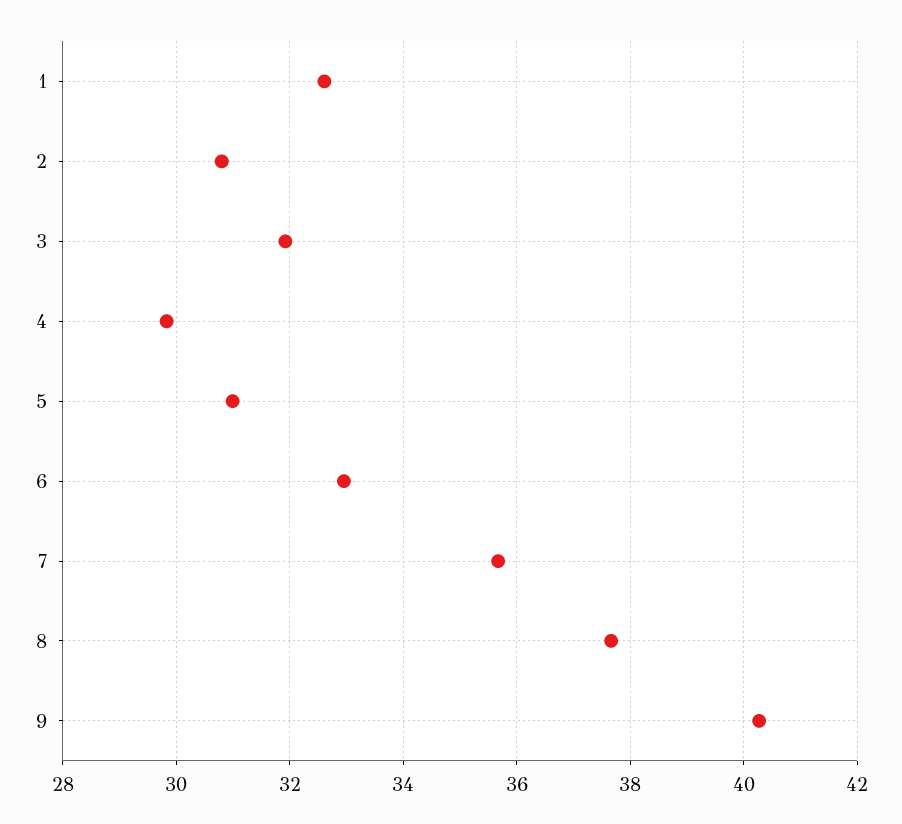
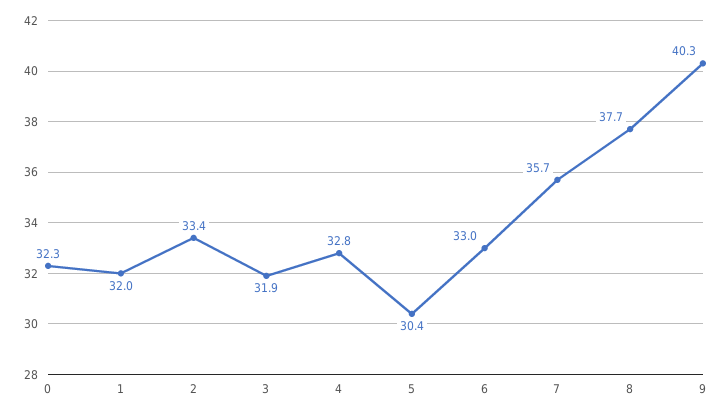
  {
-   "1": 32.6,
+   "1": 32,
-   "2": 30.8,
+   "2": 33.4,
    "3": 31.9,
-   "4": 29.8,
+   "4": 32.8,
-   "5": 31,
+   "5": 30.4,
    "6": 33,
    "7": 35.7,
    "8": 37.7,
-   "9": 40.3
+   "9": 40.3,
+   "0": 32.3
  }

